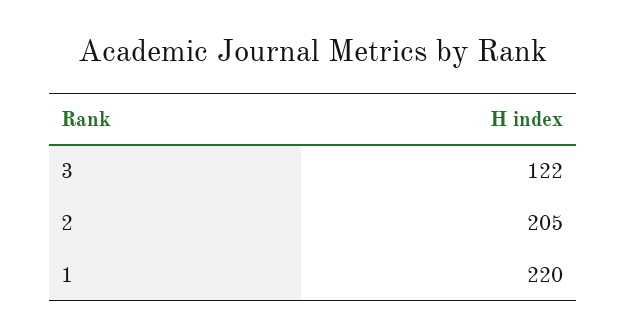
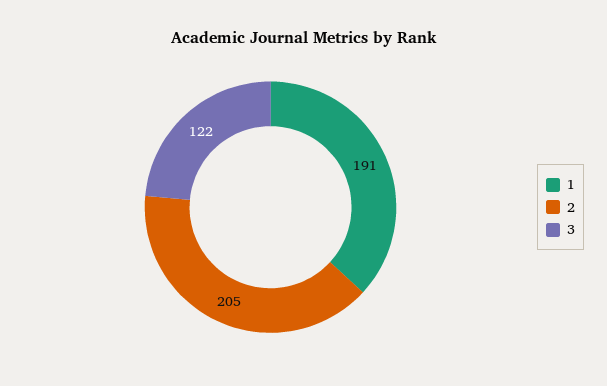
  {
    "3": 122,
    "2": 205,
-   "1": 220
+   "1": 191
  }

